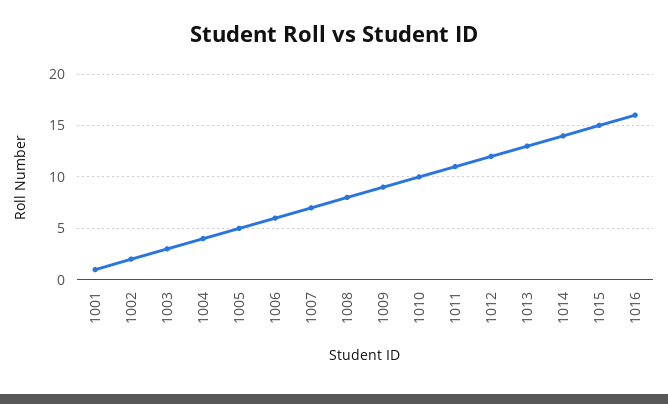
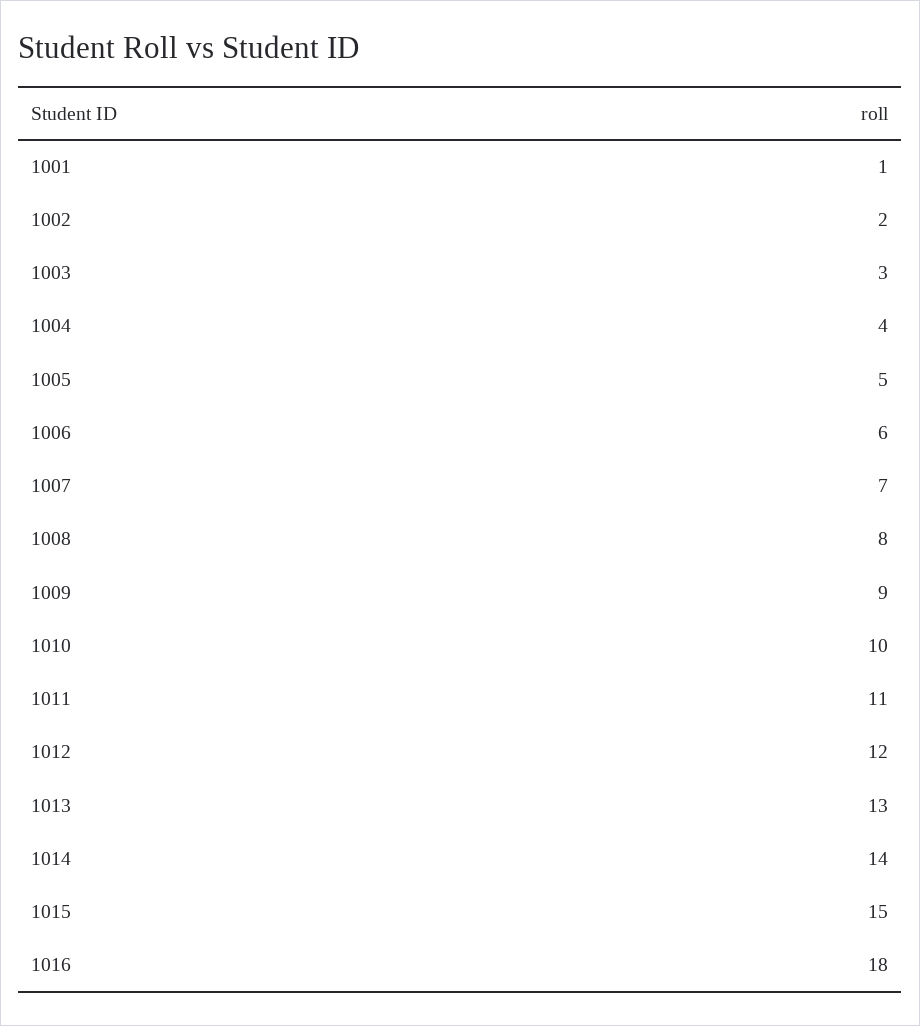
  {
    "1001": 1,
    "1002": 2,
    "1003": 3,
    "1004": 4,
    "1005": 5,
    "1006": 6,
    "1007": 7,
    "1008": 8,
    "1009": 9,
    "1010": 10,
    "1011": 11,
    "1012": 12,
    "1013": 13,
    "1014": 14,
    "1015": 15,
-   "1016": 16
+   "1016": 18
  }

